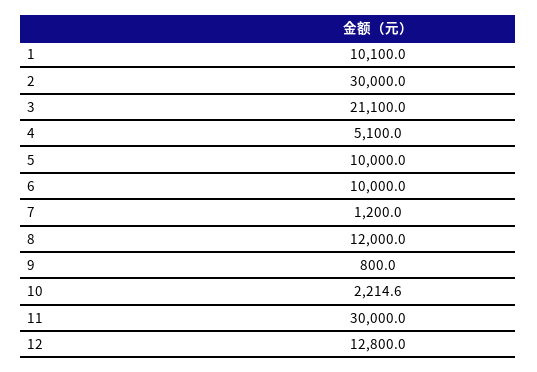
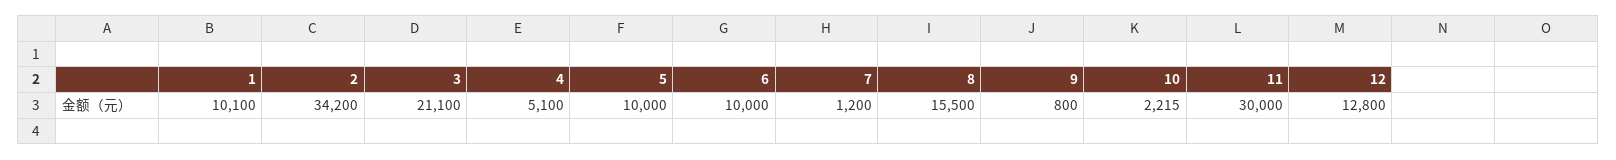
  {
    "1": 10100,
-   "2": 30000,
+   "2": 34200,
    "3": 21100,
    "4": 5100,
    "5": 10000,
    "6": 10000,
    "7": 1200,
-   "8": 12000,
+   "8": 15500,
    "9": 800,
    "10": 2214.6,
    "11": 30000,
    "12": 12800
  }

